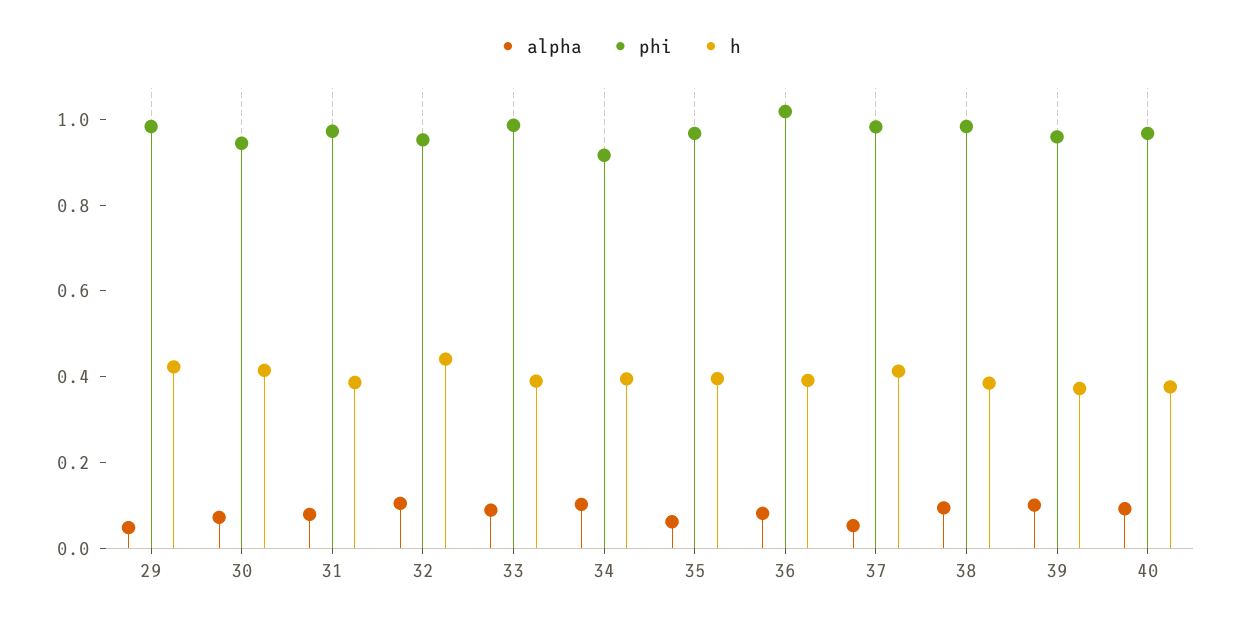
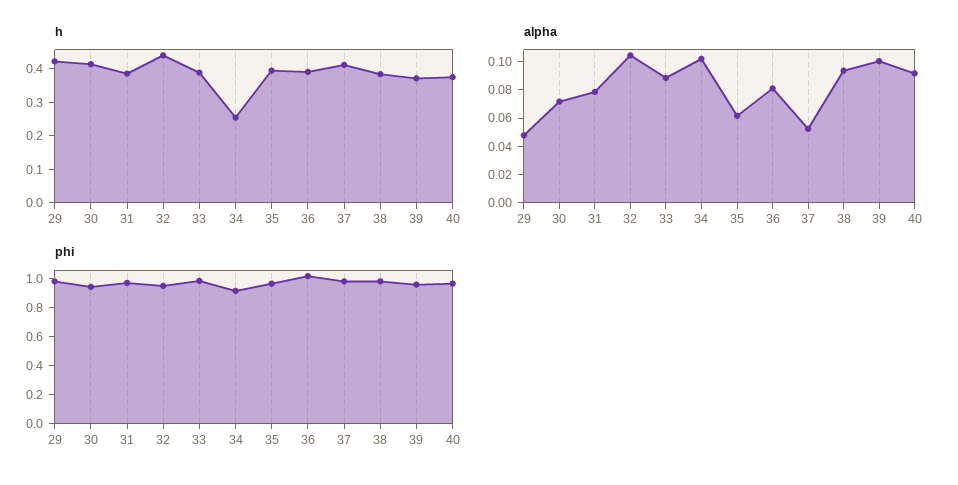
  {
    "alpha": {
      "29": 0.05,
      "30": 0.07,
      "31": 0.08,
      "32": 0.1,
      "33": 0.09,
      "34": 0.1,
      "35": 0.06,
      "36": 0.08,
      "37": 0.05,
      "38": 0.09,
      "39": 0.1,
      "40": 0.09
    },
    "phi": {
      "29": 1,
      "30": 0.95,
      "31": 0.95,
      "32": 0.95,
      "33": 1,
      "34": 0.9,
      "35": 0.95,
      "36": 1,
      "37": 1,
      "38": 1,
      "39": 0.95,
      "40": 0.95
    },
    "h": {
      "29": 0.425,
      "30": 0.425,
      "31": 0.375,
      "32": 0.45,
      "33": 0.4,
-     "34": 0.4,
+     "34": 0.25,
      "35": 0.4,
      "36": 0.4,
      "37": 0.425,
      "38": 0.375,
      "39": 0.375,
      "40": 0.375
    }
  }

